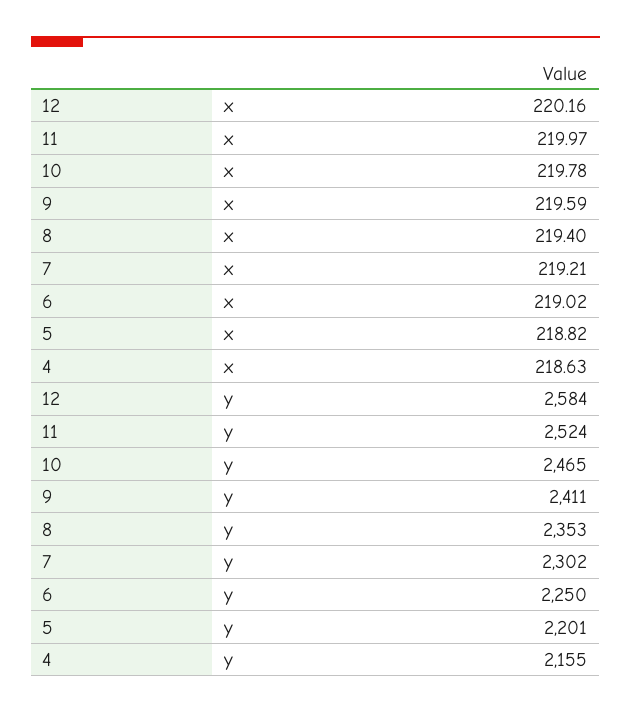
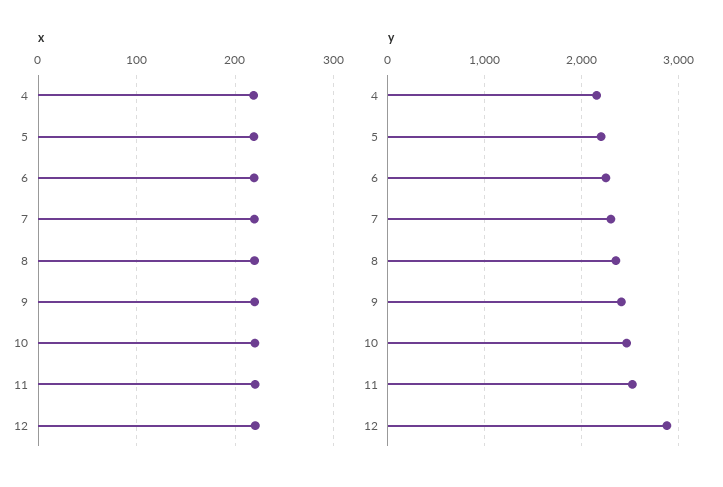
  {
    "x": {
      "12": 220.16,
      "11": 219.97,
      "10": 219.78,
      "9": 219.59,
      "8": 219.4,
      "7": 219.21,
      "6": 219.02,
      "5": 218.82,
      "4": 218.63
    },
    "y": {
-     "12": 2584,
+     "12": 2900,
      "11": 2524,
      "10": 2465,
      "9": 2411,
      "8": 2353,
      "7": 2302,
      "6": 2250,
      "5": 2201,
      "4": 2155
    }
  }

